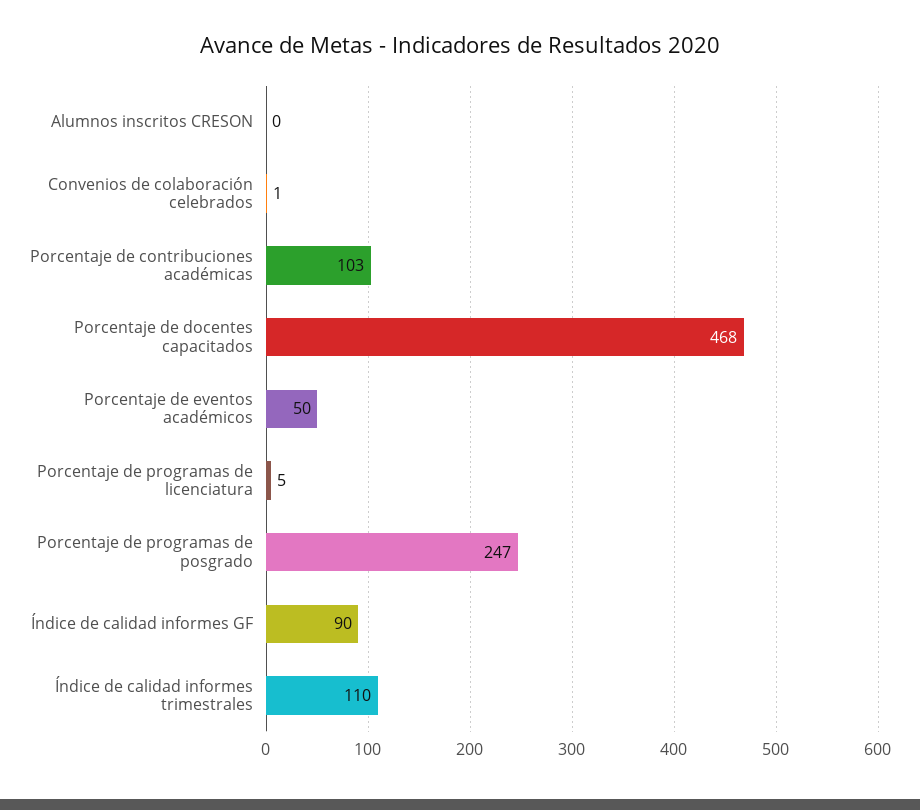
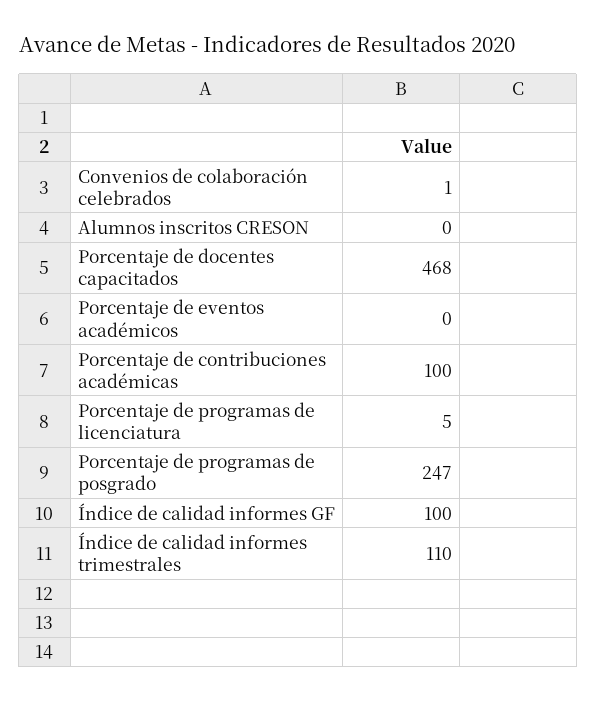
  {
    "Alumnos inscritos CRESON": 0,
    "Convenios de colaboración celebrados": 1,
-   "Porcentaje de contribuciones académicas": 103,
+   "Porcentaje de contribuciones académicas": 100,
    "Porcentaje de docentes capacitados": 468,
-   "Porcentaje de eventos académicos": 50,
+   "Porcentaje de eventos académicos": 0,
    "Porcentaje de programas de licenciatura": 5,
    "Porcentaje de programas de posgrado": 247,
-   "Índice de calidad informes GF": 90,
+   "Índice de calidad informes GF": 100,
    "Índice de calidad informes trimestrales": 110
  }

